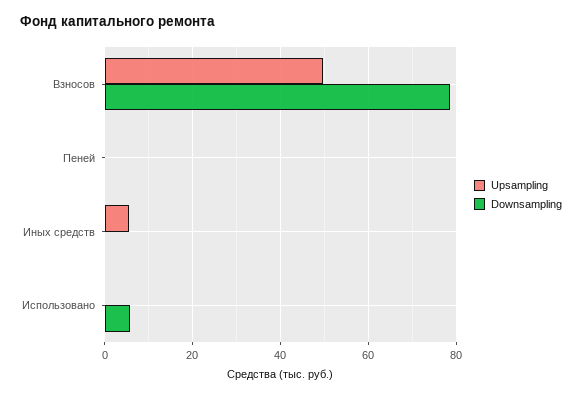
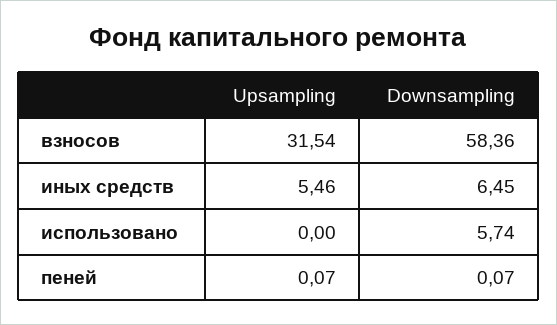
  {
    "Upsampling": {
-     "Взносов": 50,
+     "Взносов": 31.54,
      "Пеней": 0.07,
      "Иных средств": 5.46,
      "Использовано": 0
    },
    "Downsampling": {
-     "Взносов": 78,
+     "Взносов": 58.36,
      "Пеней": 0.07,
-     "Иных средств": 0,
+     "Иных средств": 6.45,
      "Использовано": 5.74
    }
  }

